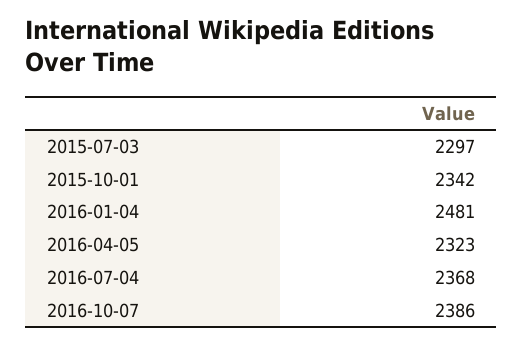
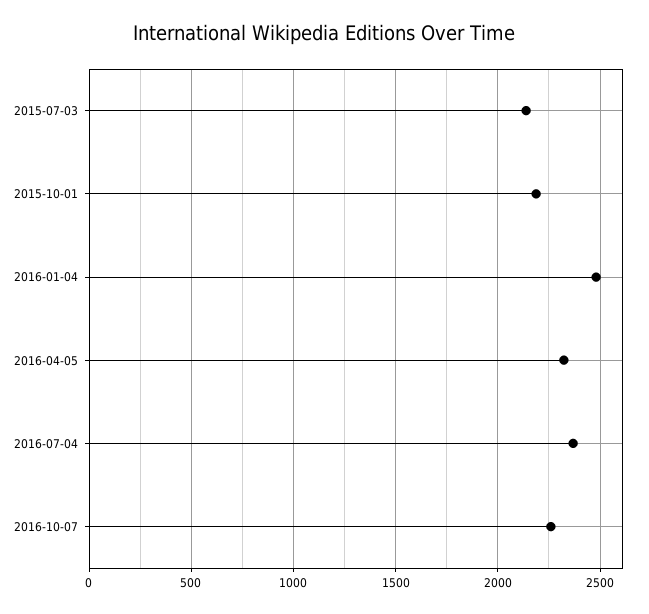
  {
-   "2015-07-03": 2297,
+   "2015-07-03": 2150,
-   "2015-10-01": 2342,
+   "2015-10-01": 2200,
    "2016-01-04": 2481,
    "2016-04-05": 2323,
    "2016-07-04": 2368,
-   "2016-10-07": 2386
+   "2016-10-07": 2250
  }

